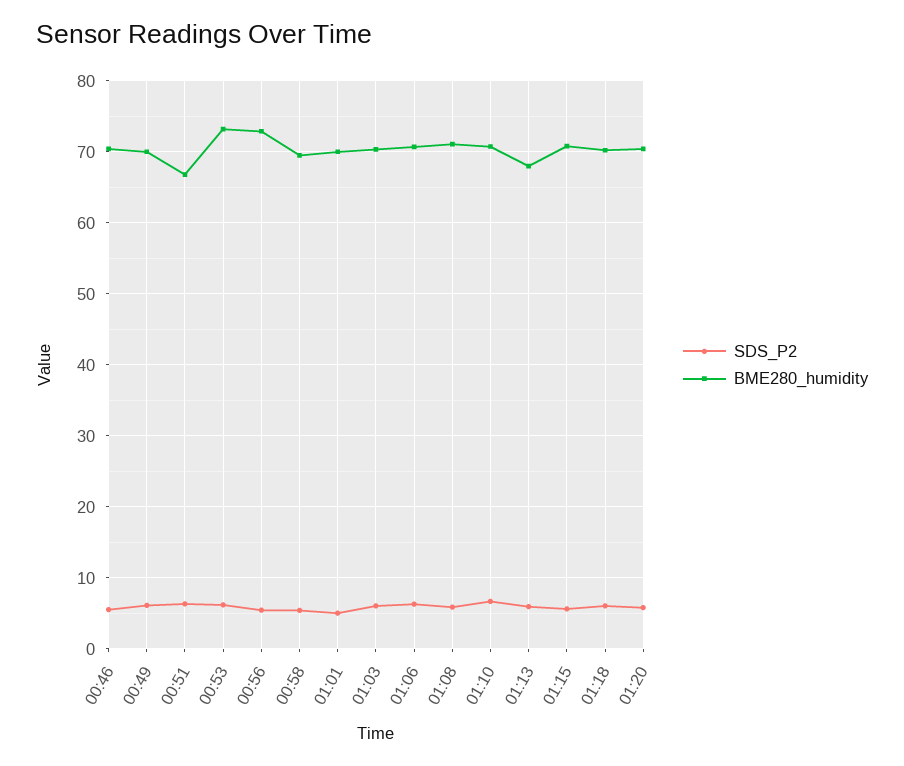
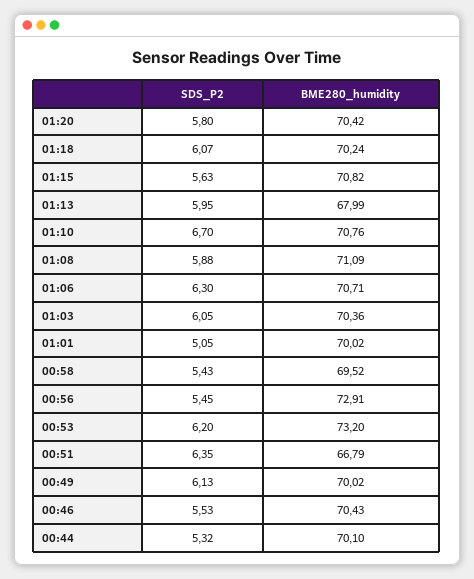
  {
    "SDS_P2": {
      "00:46": 5.53,
      "00:49": 6.13,
      "00:51": 6.35,
      "00:53": 6.2,
      "00:56": 5.45,
      "00:58": 5.43,
      "01:01": 5.05,
      "01:03": 6.05,
      "01:06": 6.3,
      "01:08": 5.88,
      "01:10": 6.7,
      "01:13": 5.95,
      "01:15": 5.63,
      "01:18": 6.07,
-     "01:20": 5.8
+     "01:20": 5.8,
+     "00:44": 5.32
    },
    "BME280_humidity": {
      "00:46": 70.43,
      "00:49": 70.02,
      "00:51": 66.79,
      "00:53": 73.2,
      "00:56": 72.91,
      "00:58": 69.52,
      "01:01": 70.02,
      "01:03": 70.36,
      "01:06": 70.71,
      "01:08": 71.09,
      "01:10": 70.76,
      "01:13": 67.99,
      "01:15": 70.82,
      "01:18": 70.24,
-     "01:20": 70.42
+     "01:20": 70.42,
+     "00:44": 70.1
    }
  }

